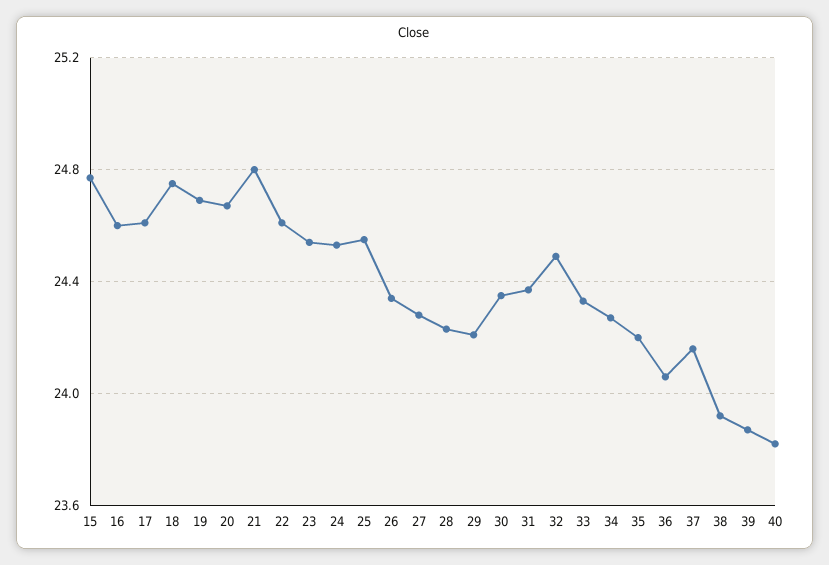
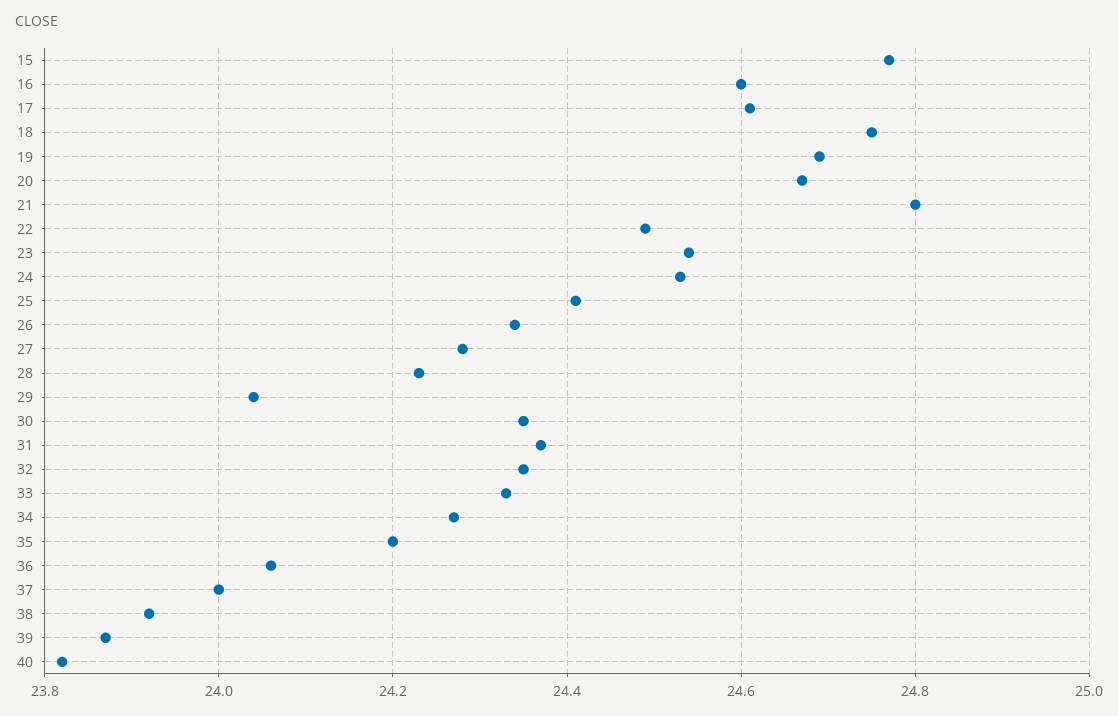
  {
    "15": 24.75,
    "16": 24.6,
    "17": 24.6,
    "18": 24.75,
    "19": 24.7,
    "20": 24.65,
    "21": 24.8,
-   "22": 24.6,
+   "22": 24.5,
    "23": 24.55,
    "24": 24.55,
-   "25": 24.55,
+   "25": 24.4,
    "26": 24.35,
    "27": 24.3,
    "28": 24.25,
-   "29": 24.2,
+   "29": 24.05,
    "30": 24.35,
    "31": 24.35,
-   "32": 24.5,
+   "32": 24.35,
    "33": 24.35,
    "34": 24.25,
    "35": 24.2,
    "36": 24.05,
-   "37": 24.15,
+   "37": 24,
    "38": 23.9,
    "39": 23.85,
    "40": 23.8
  }

